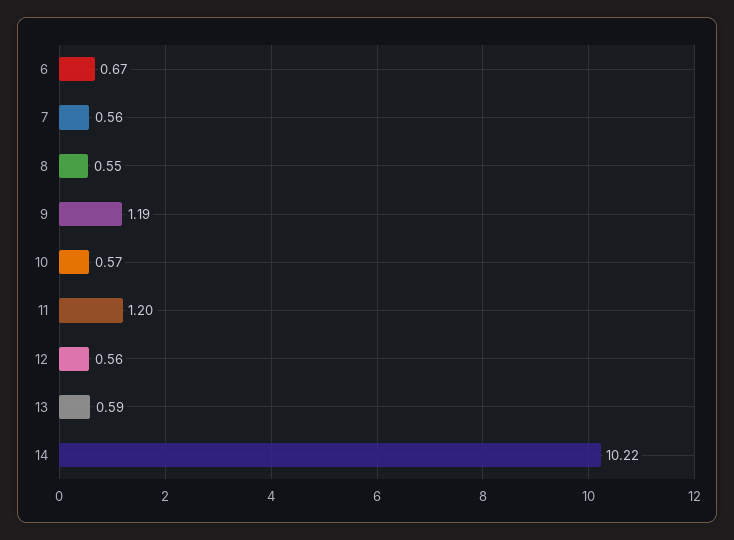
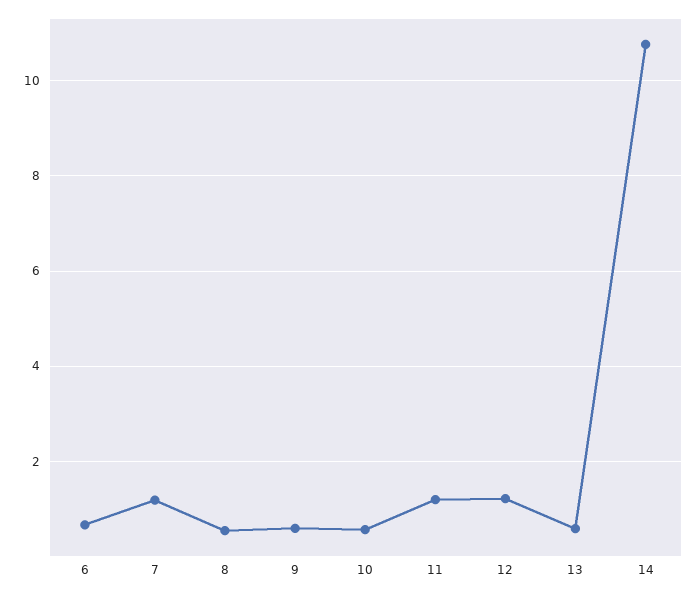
  {
    "6": 0.67,
-   "7": 0.56,
+   "7": 1.2,
    "8": 0.55,
-   "9": 1.19,
+   "9": 0.6,
    "10": 0.57,
    "11": 1.2,
-   "12": 0.56,
+   "12": 1.2,
    "13": 0.59,
-   "14": 10.22
+   "14": 10.8
  }

